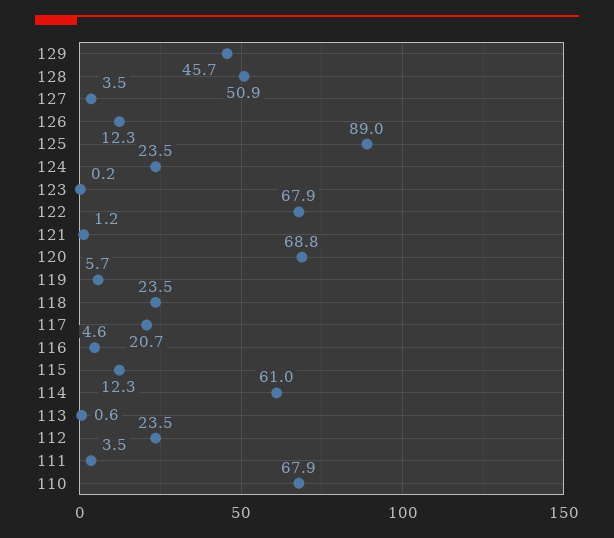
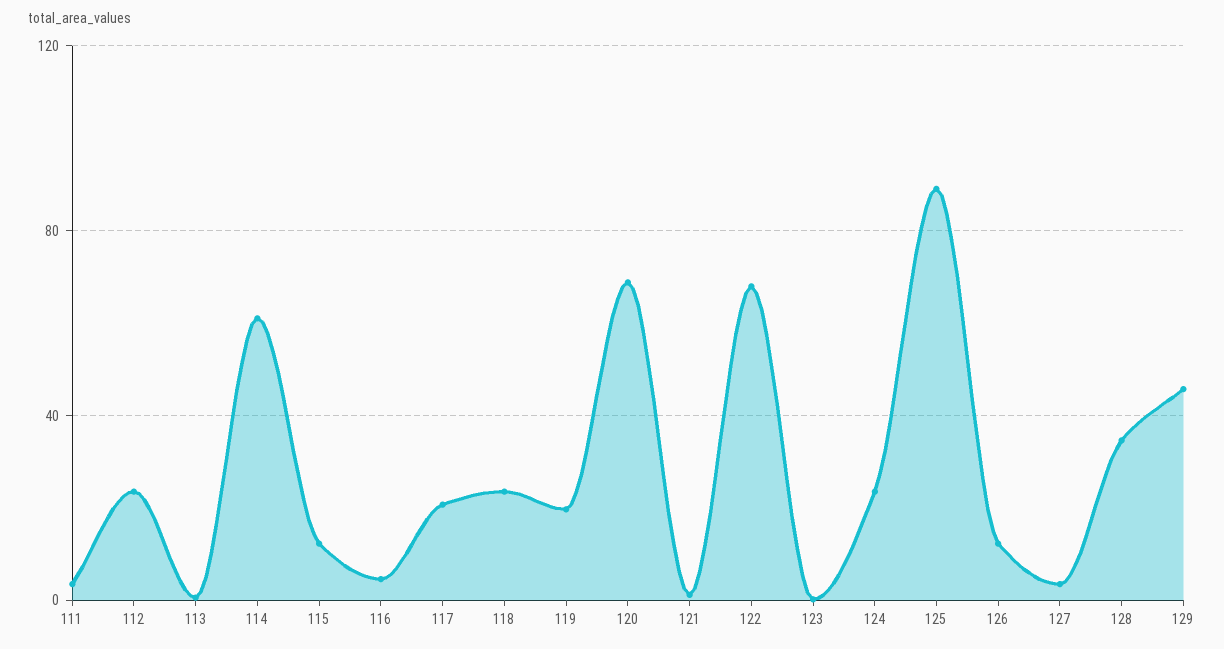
  {
    "129": 45.7,
-   "128": 50.9,
+   "128": 35,
    "127": 3.5,
    "126": 12.3,
    "125": 89,
    "124": 23.5,
    "123": 0.2,
    "122": 67.9,
    "121": 1.2,
    "120": 68.8,
-   "119": 5.7,
+   "119": 20,
    "118": 23.5,
    "117": 20.7,
    "116": 4.6,
    "115": 12.3,
    "114": 61,
    "113": 0.6,
    "112": 23.5,
-   "111": 3.5,
+   "111": 3.5
-   "110": 67.9
  }

